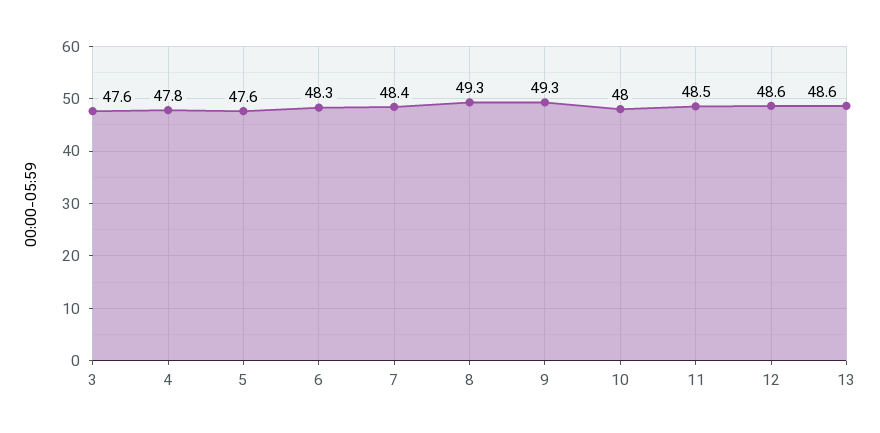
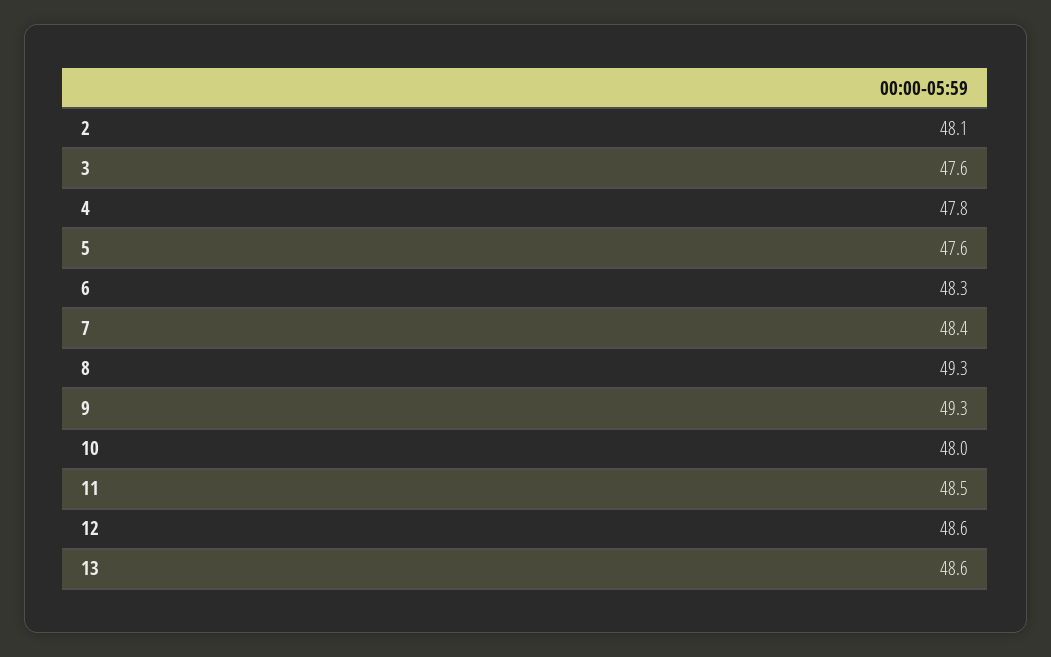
  {
    "3": 47.6,
    "4": 47.8,
    "5": 47.6,
    "6": 48.3,
    "7": 48.4,
    "8": 49.3,
    "9": 49.3,
    "10": 48,
    "11": 48.5,
    "12": 48.6,
-   "13": 48.6
+   "13": 48.6,
+   "2": 48.1
  }

